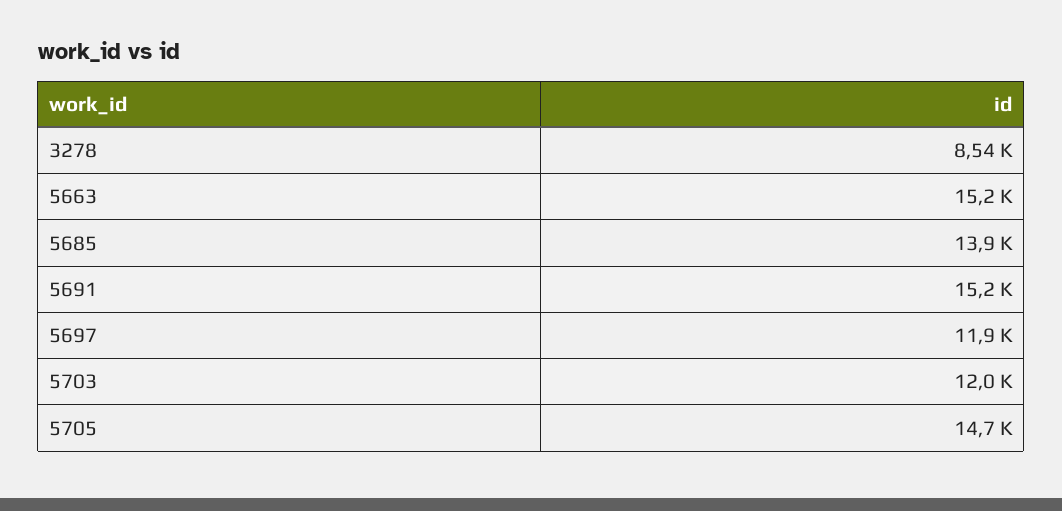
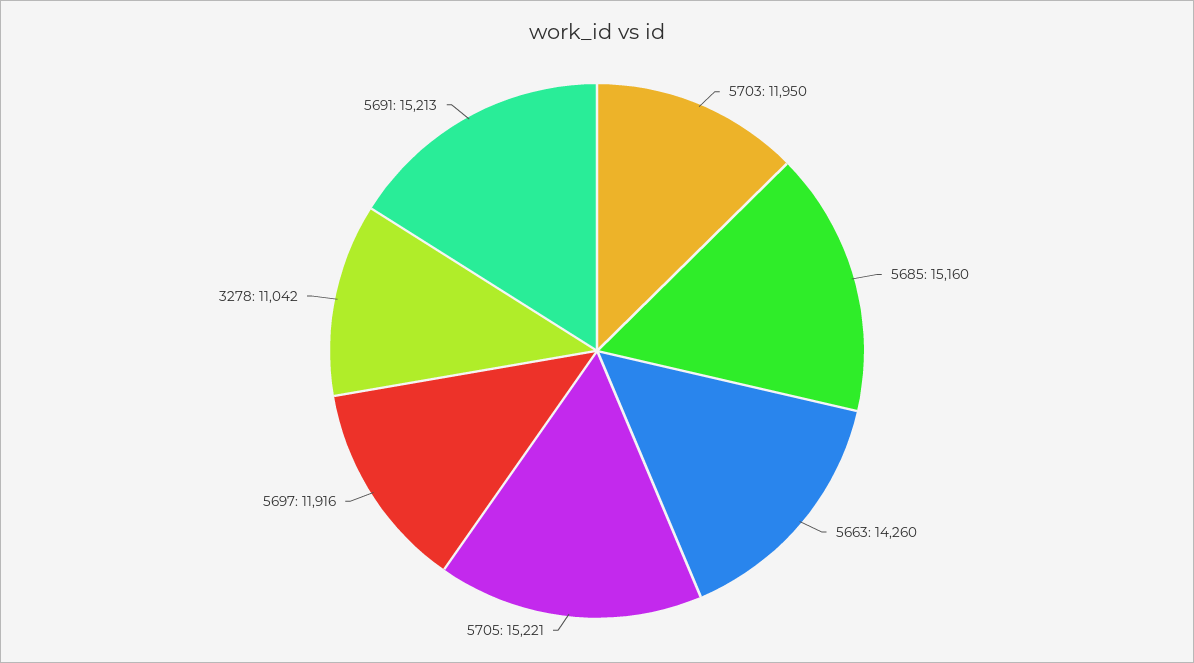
  {
-   "3278": 8540,
+   "3278": 11042,
-   "5663": 15200,
+   "5663": 14260,
-   "5685": 13900,
+   "5685": 15160,
    "5691": 15213,
    "5697": 11916,
    "5703": 11950,
-   "5705": 14700
+   "5705": 15221
  }

